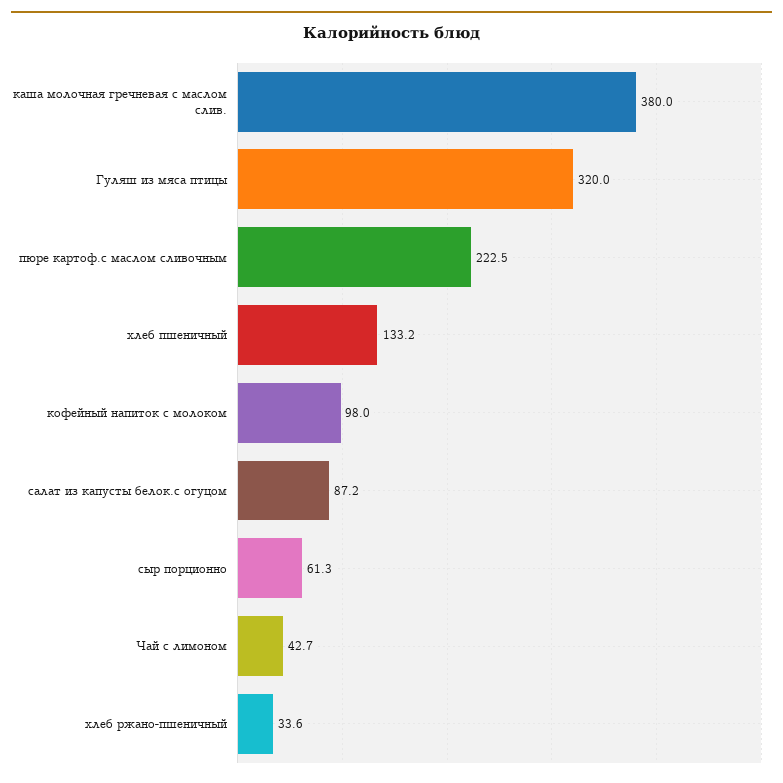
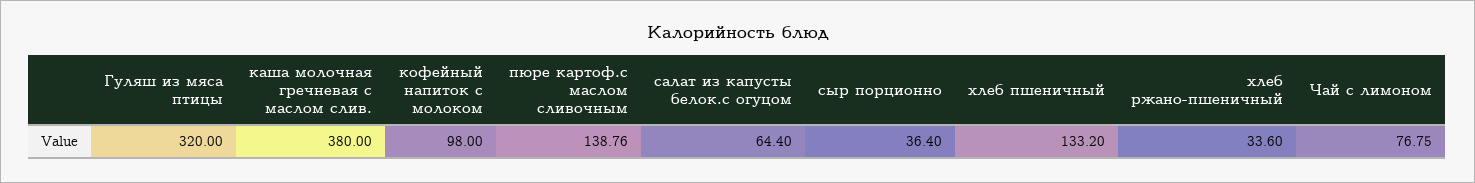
  {
    "каша молочная гречневая с маслом слив.": 380,
    "Гуляш из мяса птицы": 320,
-   "пюре картоф.с маслом сливочным": 222.5,
+   "пюре картоф.с маслом сливочным": 138.76,
    "хлеб пшеничный": 133.2,
    "кофейный напиток с молоком": 98,
-   "салат из капусты белок.с огуцом": 87.2,
+   "салат из капусты белок.с огуцом": 64.4,
-   "сыр порционно": 61.3,
+   "сыр порционно": 36.4,
-   "Чай с лимоном": 42.7,
+   "Чай с лимоном": 76.75,
    "хлеб ржано-пшеничный": 33.6
  }

